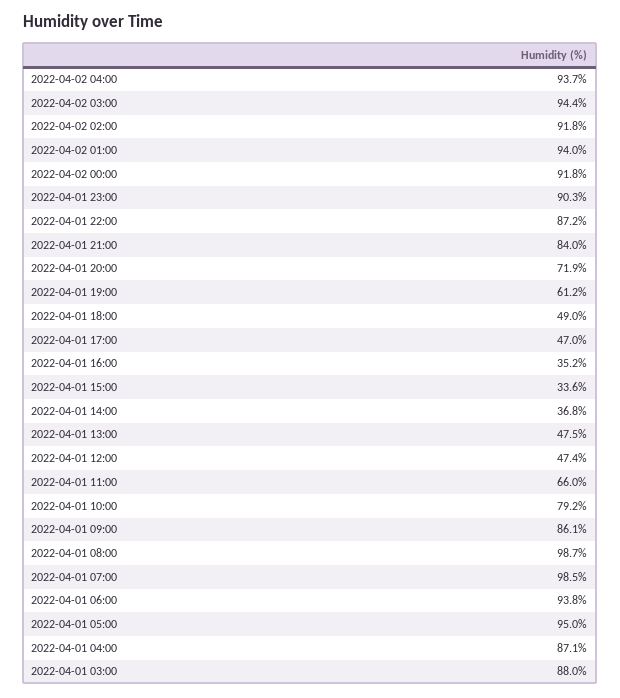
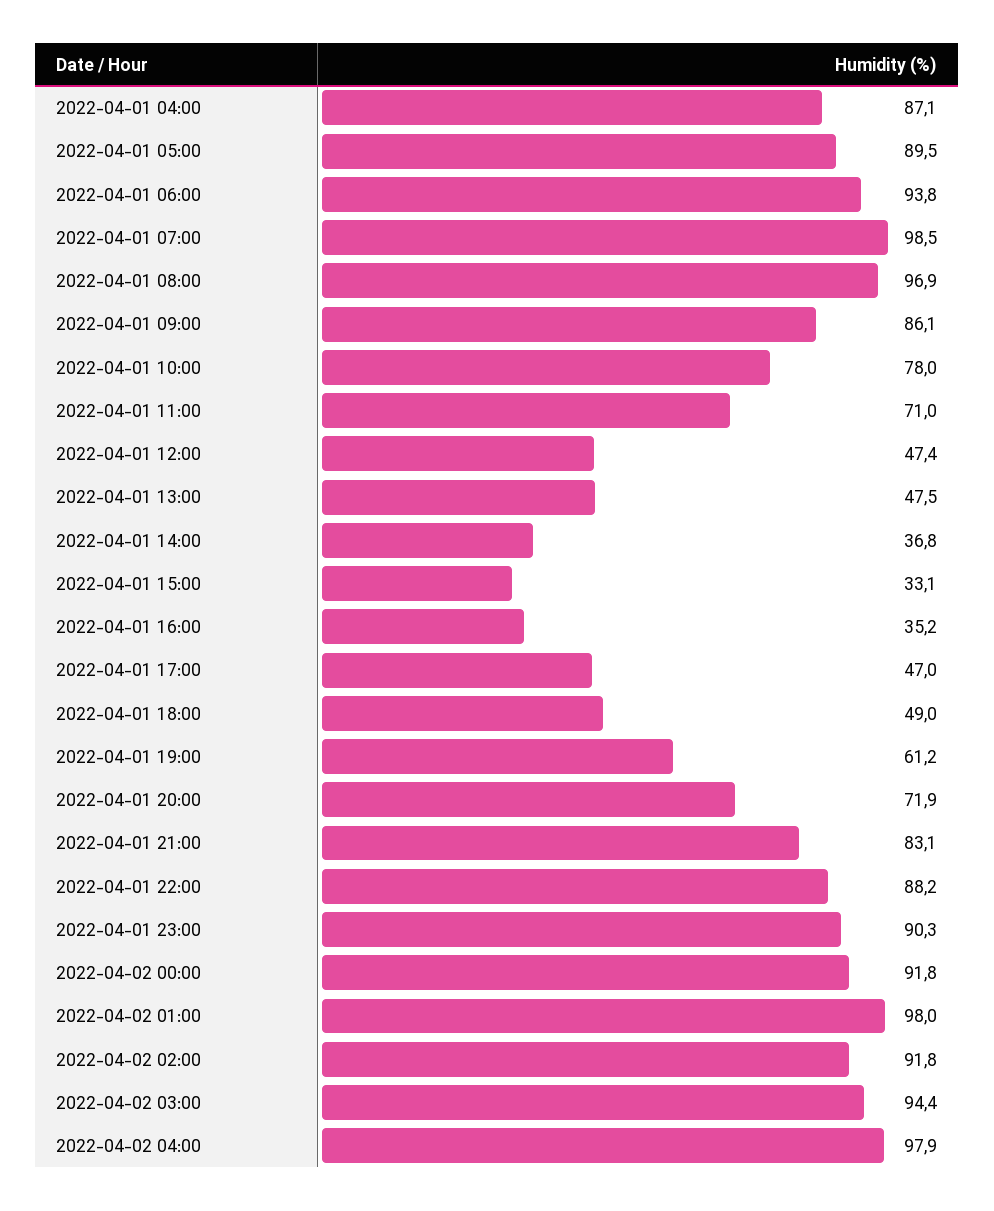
  {
-   "2022-04-02 04:00": 93.7,
+   "2022-04-02 04:00": 97.9,
    "2022-04-02 03:00": 94.4,
    "2022-04-02 02:00": 91.8,
-   "2022-04-02 01:00": 94,
+   "2022-04-02 01:00": 98,
    "2022-04-02 00:00": 91.8,
    "2022-04-01 23:00": 90.3,
-   "2022-04-01 22:00": 87.2,
+   "2022-04-01 22:00": 88.2,
-   "2022-04-01 21:00": 84,
+   "2022-04-01 21:00": 83.1,
    "2022-04-01 20:00": 71.9,
    "2022-04-01 19:00": 61.2,
    "2022-04-01 18:00": 49,
    "2022-04-01 17:00": 47,
    "2022-04-01 16:00": 35.2,
-   "2022-04-01 15:00": 33.6,
+   "2022-04-01 15:00": 33.1,
    "2022-04-01 14:00": 36.8,
    "2022-04-01 13:00": 47.5,
    "2022-04-01 12:00": 47.4,
-   "2022-04-01 11:00": 66,
+   "2022-04-01 11:00": 71,
-   "2022-04-01 10:00": 79.2,
+   "2022-04-01 10:00": 78,
    "2022-04-01 09:00": 86.1,
-   "2022-04-01 08:00": 98.7,
+   "2022-04-01 08:00": 96.9,
    "2022-04-01 07:00": 98.5,
    "2022-04-01 06:00": 93.8,
-   "2022-04-01 05:00": 95,
+   "2022-04-01 05:00": 89.5,
-   "2022-04-01 04:00": 87.1,
+   "2022-04-01 04:00": 87.1
-   "2022-04-01 03:00": 88
  }

